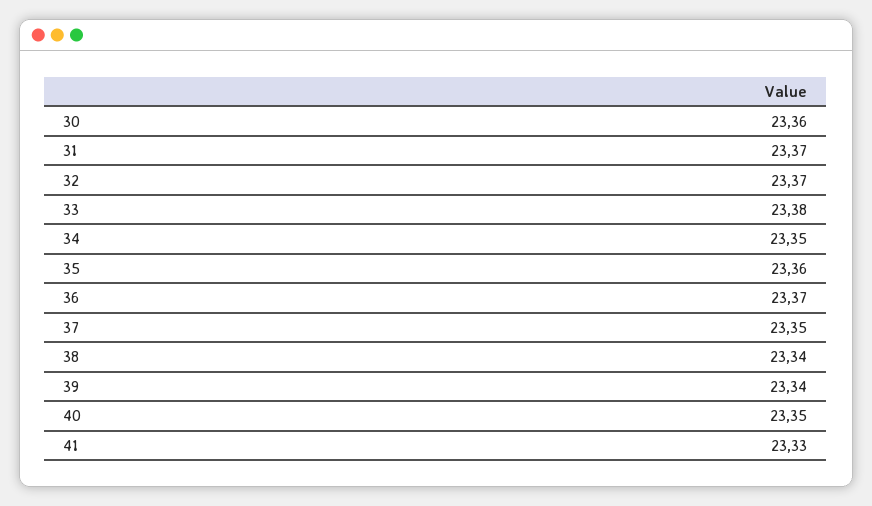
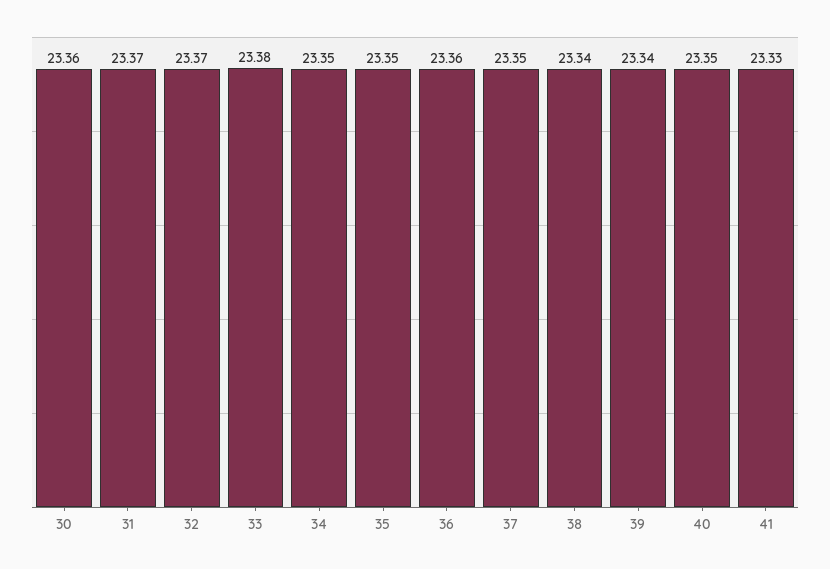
  {
    "30": 23.36,
    "31": 23.37,
    "32": 23.37,
    "33": 23.38,
    "34": 23.35,
-   "35": 23.36,
+   "35": 23.35,
-   "36": 23.37,
+   "36": 23.36,
    "37": 23.35,
    "38": 23.34,
    "39": 23.34,
    "40": 23.35,
    "41": 23.33
  }

